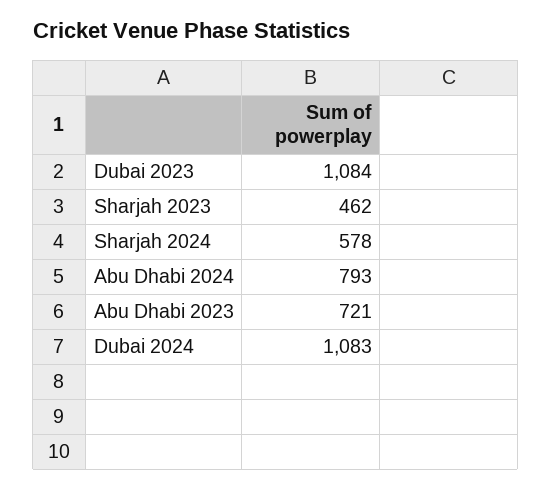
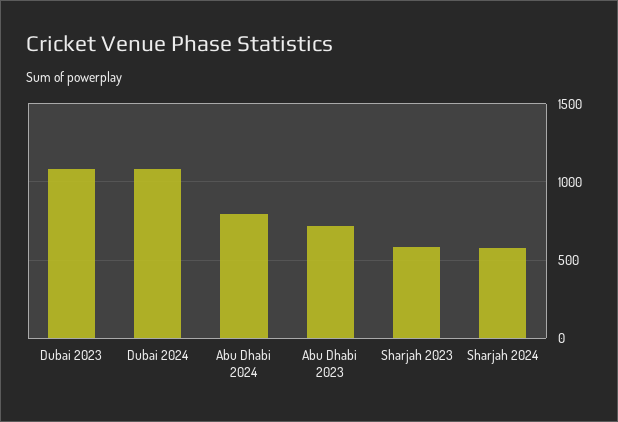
  {
    "Dubai 2023": 1084,
-   "Sharjah 2023": 462,
+   "Sharjah 2023": 600,
    "Sharjah 2024": 578,
    "Abu Dhabi 2024": 793,
    "Abu Dhabi 2023": 721,
    "Dubai 2024": 1083
  }

